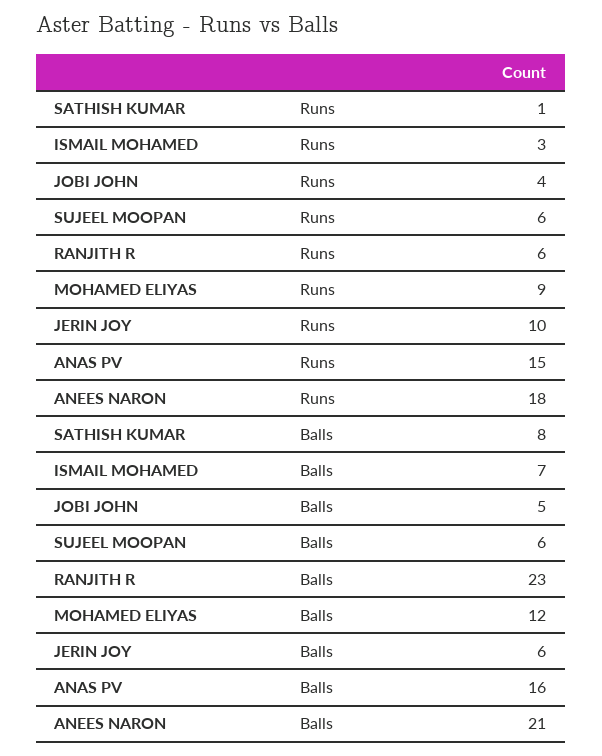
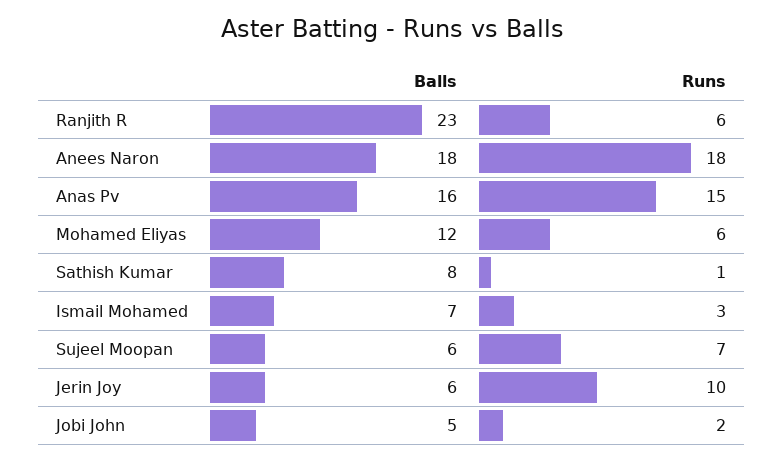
  {
    "SATHISH KUMAR": {
      "Runs": 1,
      "Balls": 8
    },
    "ISMAIL MOHAMED": {
      "Runs": 3,
      "Balls": 7
    },
    "JOBI JOHN": {
-     "Runs": 4,
+     "Runs": 2,
      "Balls": 5
    },
    "SUJEEL MOOPAN": {
-     "Runs": 6,
+     "Runs": 7,
      "Balls": 6
    },
    "RANJITH R": {
      "Runs": 6,
      "Balls": 23
    },
    "MOHAMED ELIYAS": {
-     "Runs": 9,
+     "Runs": 6,
      "Balls": 12
    },
    "JERIN JOY": {
      "Runs": 10,
      "Balls": 6
    },
    "ANAS PV": {
      "Runs": 15,
      "Balls": 16
    },
    "ANEES NARON": {
      "Runs": 18,
-     "Balls": 21
+     "Balls": 18
    }
  }

